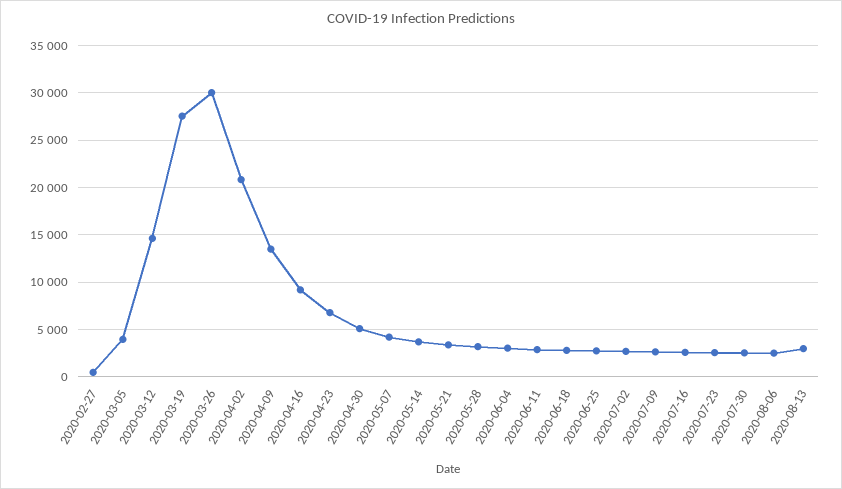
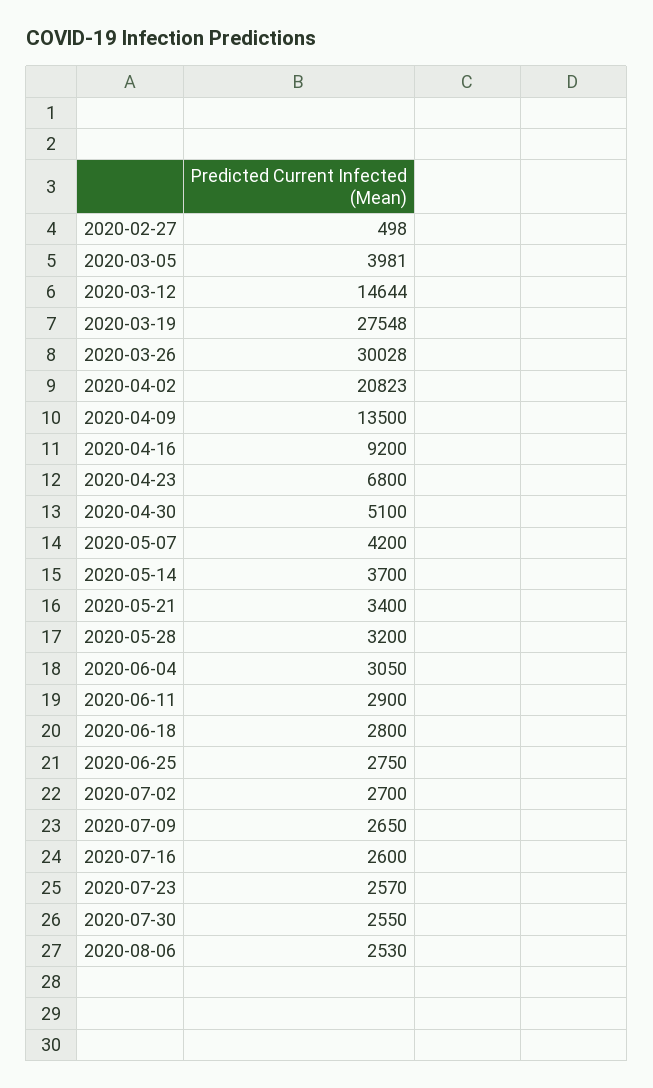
  {
    "2020-02-27": 498,
    "2020-03-05": 3981,
    "2020-03-12": 14644,
    "2020-03-19": 27548,
    "2020-03-26": 30028,
    "2020-04-02": 20823,
    "2020-04-09": 13500,
    "2020-04-16": 9200,
    "2020-04-23": 6800,
    "2020-04-30": 5100,
    "2020-05-07": 4200,
    "2020-05-14": 3700,
    "2020-05-21": 3400,
    "2020-05-28": 3200,
    "2020-06-04": 3050,
    "2020-06-11": 2900,
    "2020-06-18": 2800,
    "2020-06-25": 2750,
    "2020-07-02": 2700,
    "2020-07-09": 2650,
    "2020-07-16": 2600,
    "2020-07-23": 2570,
    "2020-07-30": 2550,
-   "2020-08-06": 2530,
+   "2020-08-06": 2530
-   "2020-08-13": 3000
  }

